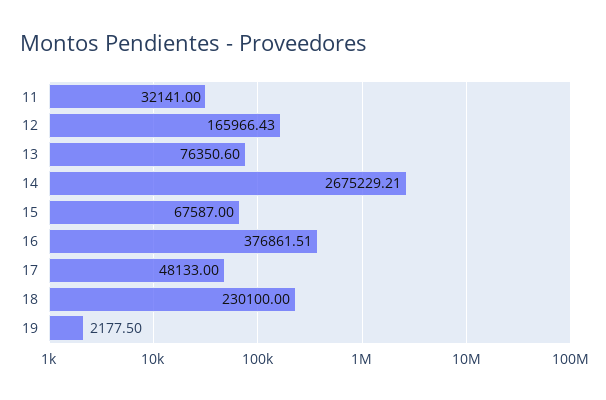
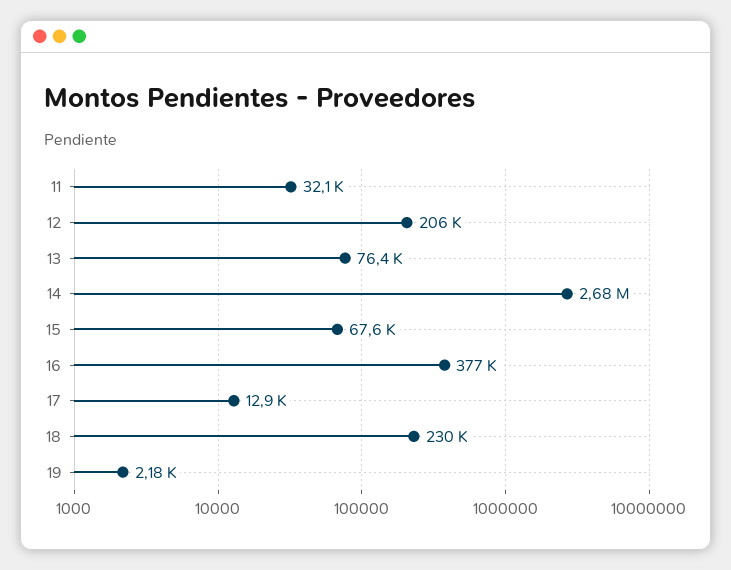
  {
    "11": 32141,
-   "12": 165966.43,
+   "12": 206000,
    "13": 76350.6,
    "14": 2675229.21,
    "15": 67587,
    "16": 376861.51,
-   "17": 48133,
+   "17": 12900,
    "18": 230100,
    "19": 2177.5
  }

